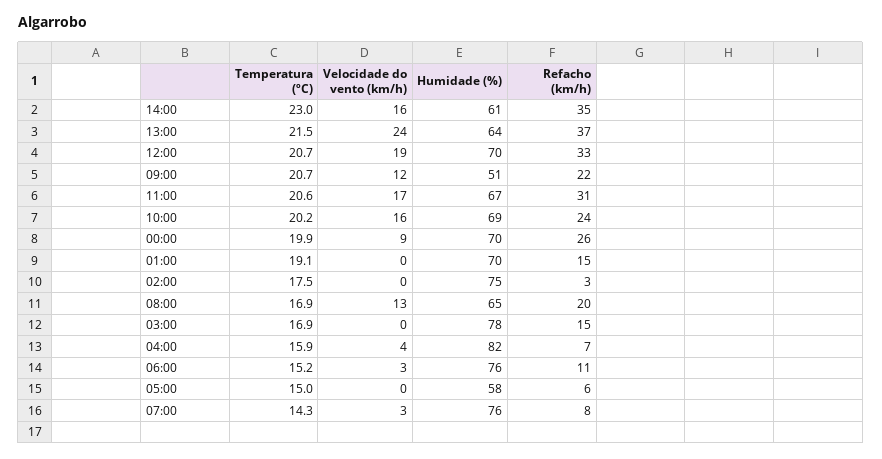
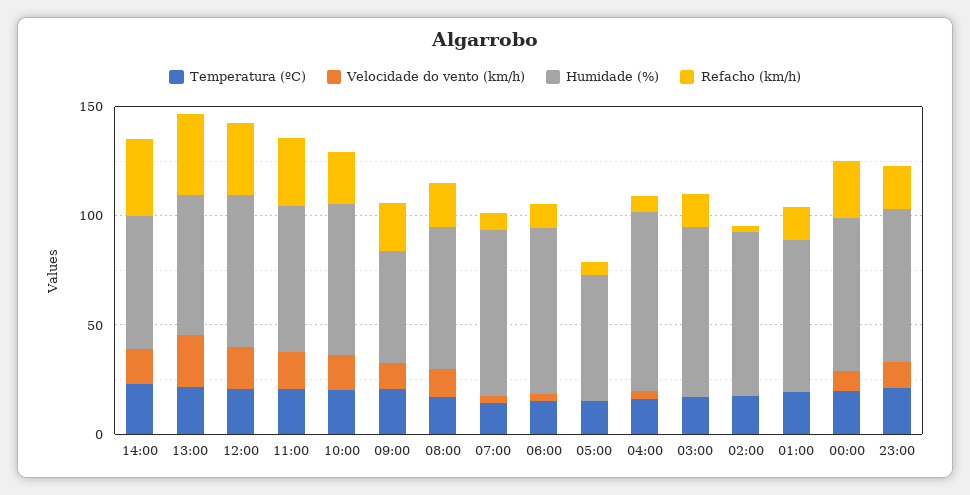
  {
    "Temperatura (ºC)": {
      "14:00": 23,
      "13:00": 21.5,
      "12:00": 20.7,
      "09:00": 20.7,
      "11:00": 20.6,
      "10:00": 20.2,
      "00:00": 19.9,
      "01:00": 19.1,
      "02:00": 17.5,
      "08:00": 16.9,
      "03:00": 16.9,
      "04:00": 15.9,
      "06:00": 15.2,
      "05:00": 15,
-     "07:00": 14.3
+     "07:00": 14.3,
+     "23:00": 20
    },
    "Velocidade do vento (km/h)": {
      "14:00": 16,
      "13:00": 24,
      "12:00": 19,
      "09:00": 12,
      "11:00": 17,
      "10:00": 16,
      "00:00": 9,
      "01:00": 0,
      "02:00": 0,
      "08:00": 13,
      "03:00": 0,
      "04:00": 4,
      "06:00": 3,
      "05:00": 0,
-     "07:00": 3
+     "07:00": 3,
+     "23:00": 10
    },
    "Humidade (%)": {
      "14:00": 61,
      "13:00": 64,
      "12:00": 70,
      "09:00": 51,
      "11:00": 67,
      "10:00": 69,
      "00:00": 70,
      "01:00": 70,
      "02:00": 75,
      "08:00": 65,
      "03:00": 78,
      "04:00": 82,
      "06:00": 76,
      "05:00": 58,
-     "07:00": 76
+     "07:00": 76,
+     "23:00": 70
    },
    "Refacho (km/h)": {
      "14:00": 35,
      "13:00": 37,
      "12:00": 33,
      "09:00": 22,
      "11:00": 31,
      "10:00": 24,
      "00:00": 26,
      "01:00": 15,
      "02:00": 3,
      "08:00": 20,
      "03:00": 15,
      "04:00": 7,
      "06:00": 11,
      "05:00": 6,
-     "07:00": 8
+     "07:00": 8,
+     "23:00": 20
    }
  }

